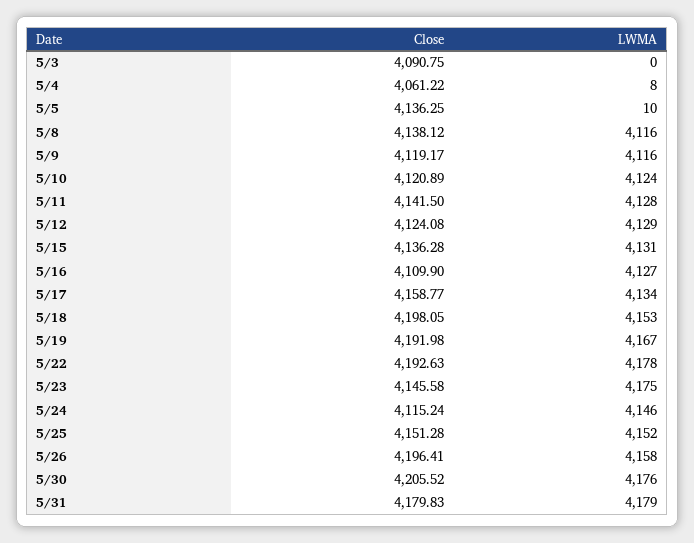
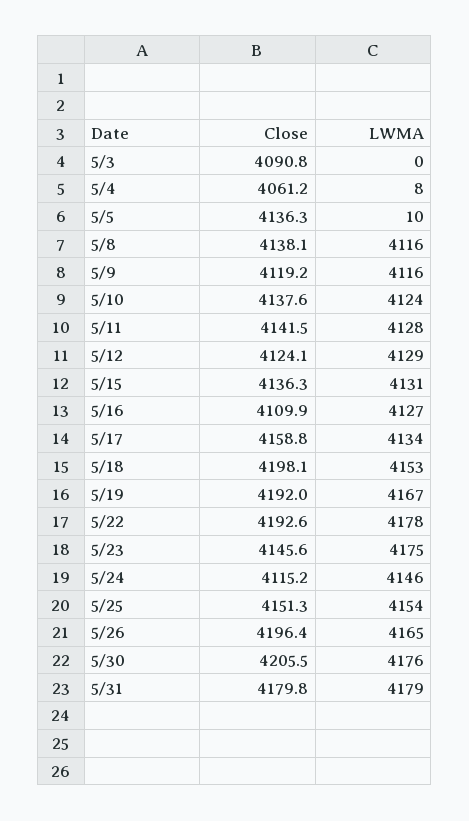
  {
    "Close": {
      "5/3": 4090.75,
      "5/4": 4061.22,
      "5/5": 4136.25,
      "5/8": 4138.12,
      "5/9": 4119.17,
-     "5/10": 4120.89,
+     "5/10": 4137.6,
      "5/11": 4141.5,
      "5/12": 4124.08,
      "5/15": 4136.28,
      "5/16": 4109.9,
      "5/17": 4158.77,
      "5/18": 4198.05,
      "5/19": 4191.98,
      "5/22": 4192.63,
      "5/23": 4145.58,
      "5/24": 4115.24,
      "5/25": 4151.28,
      "5/26": 4196.41,
      "5/30": 4205.52,
      "5/31": 4179.83
    },
    "LWMA": {
      "5/3": 0,
      "5/4": 8,
      "5/5": 10,
      "5/8": 4116,
      "5/9": 4116,
      "5/10": 4124,
      "5/11": 4128,
      "5/12": 4129,
      "5/15": 4131,
      "5/16": 4127,
      "5/17": 4134,
      "5/18": 4153,
      "5/19": 4167,
      "5/22": 4178,
      "5/23": 4175,
      "5/24": 4146,
-     "5/25": 4152,
+     "5/25": 4154,
-     "5/26": 4158,
+     "5/26": 4165,
      "5/30": 4176,
      "5/31": 4179
    }
  }

